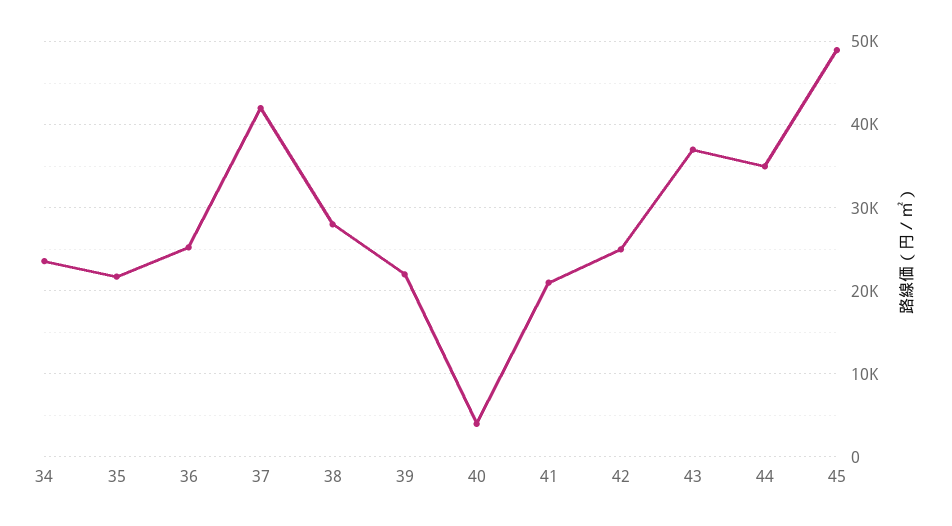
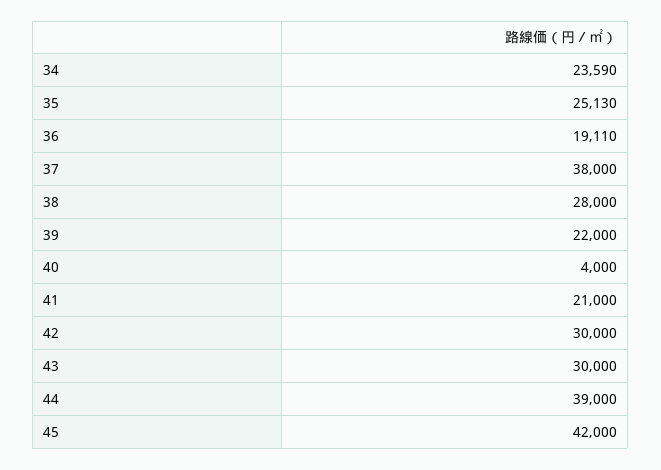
  {
    "34": 23590,
-   "35": 22000,
+   "35": 25130,
-   "36": 25000,
+   "36": 19110,
-   "37": 42000,
+   "37": 38000,
    "38": 28000,
    "39": 22000,
    "40": 4000,
    "41": 21000,
-   "42": 25000,
+   "42": 30000,
-   "43": 37000,
+   "43": 30000,
-   "44": 35000,
+   "44": 39000,
-   "45": 49000
+   "45": 42000
  }

